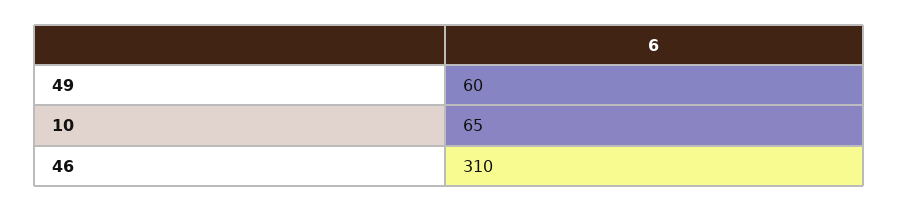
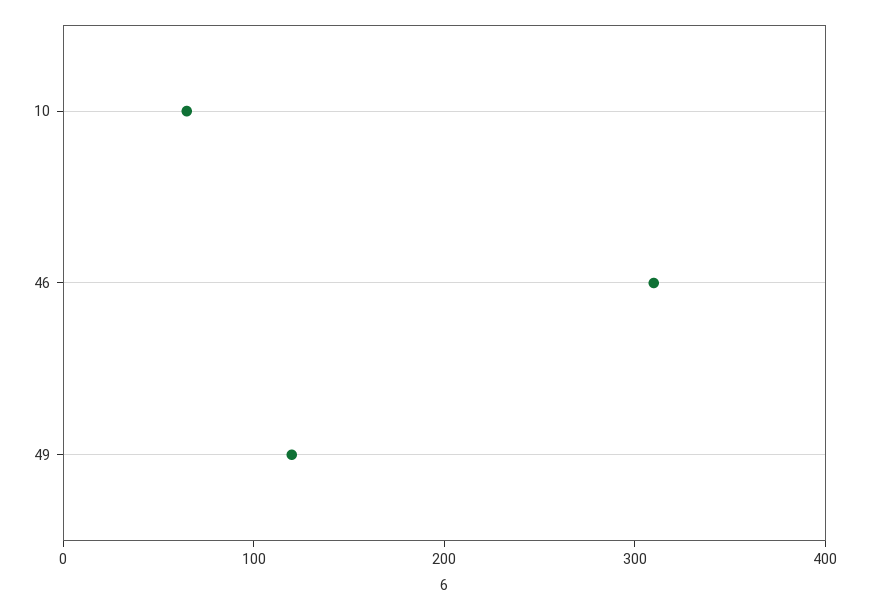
  {
-   "49": 60,
+   "49": 120,
    "10": 65,
    "46": 310
  }

